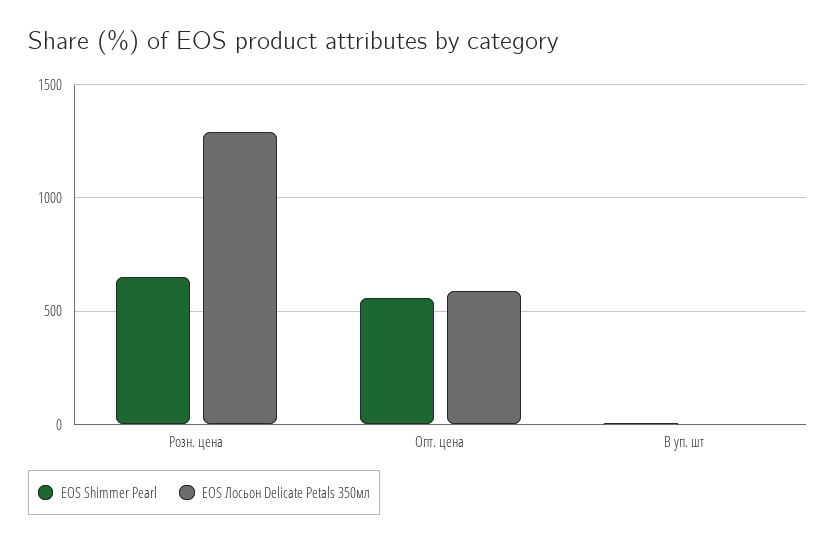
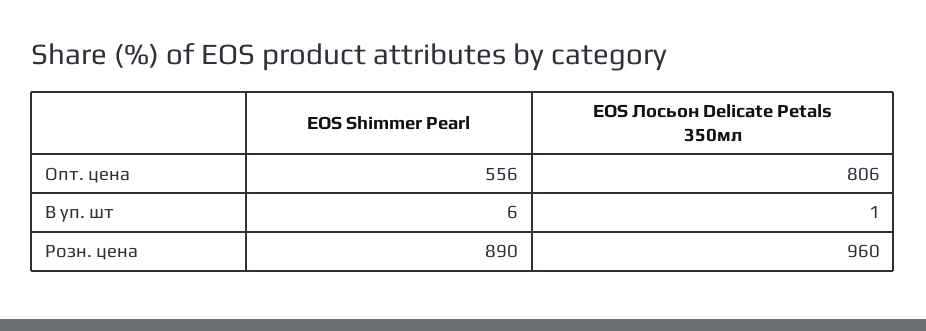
  {
    "EOS Shimmer Pearl": {
-     "Розн. цена": 650,
+     "Розн. цена": 890,
      "Опт. цена": 556,
      "В уп. шт": 6
    },
    "EOS Лосьон Delicate Petals 350мл": {
-     "Розн. цена": 1300,
+     "Розн. цена": 960,
-     "Опт. цена": 600,
+     "Опт. цена": 806,
      "В уп. шт": 1
    }
  }

